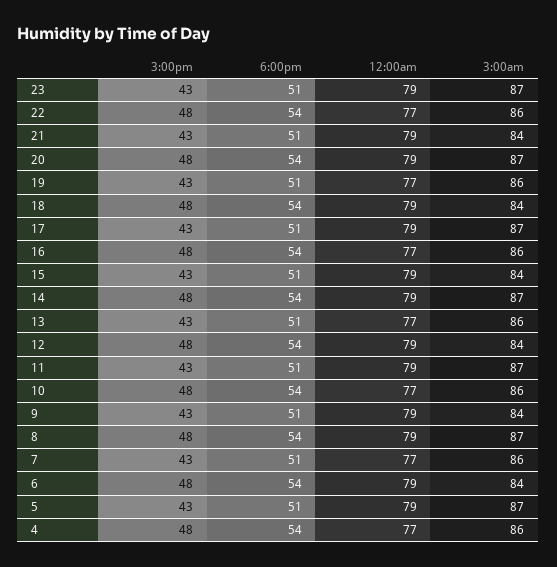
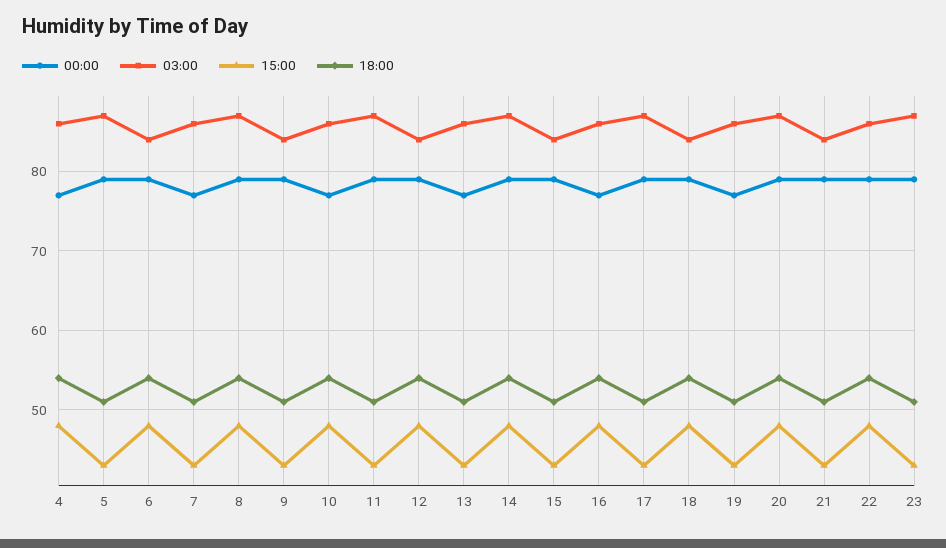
  {
    "3:00pm": {
      "23": 43,
      "22": 48,
      "21": 43,
      "20": 48,
      "19": 43,
      "18": 48,
      "17": 43,
      "16": 48,
      "15": 43,
      "14": 48,
      "13": 43,
      "12": 48,
      "11": 43,
      "10": 48,
      "9": 43,
      "8": 48,
      "7": 43,
      "6": 48,
      "5": 43,
      "4": 48
    },
    "6:00pm": {
      "23": 51,
      "22": 54,
      "21": 51,
      "20": 54,
      "19": 51,
      "18": 54,
      "17": 51,
      "16": 54,
      "15": 51,
      "14": 54,
      "13": 51,
      "12": 54,
      "11": 51,
      "10": 54,
      "9": 51,
      "8": 54,
      "7": 51,
      "6": 54,
      "5": 51,
      "4": 54
    },
    "12:00am": {
      "23": 79,
-     "22": 77,
+     "22": 79,
      "21": 79,
      "20": 79,
      "19": 77,
      "18": 79,
      "17": 79,
      "16": 77,
      "15": 79,
      "14": 79,
      "13": 77,
      "12": 79,
      "11": 79,
      "10": 77,
      "9": 79,
      "8": 79,
      "7": 77,
      "6": 79,
      "5": 79,
      "4": 77
    },
    "3:00am": {
      "23": 87,
      "22": 86,
      "21": 84,
      "20": 87,
      "19": 86,
      "18": 84,
      "17": 87,
      "16": 86,
      "15": 84,
      "14": 87,
      "13": 86,
      "12": 84,
      "11": 87,
      "10": 86,
      "9": 84,
      "8": 87,
      "7": 86,
      "6": 84,
      "5": 87,
      "4": 86
    }
  }

